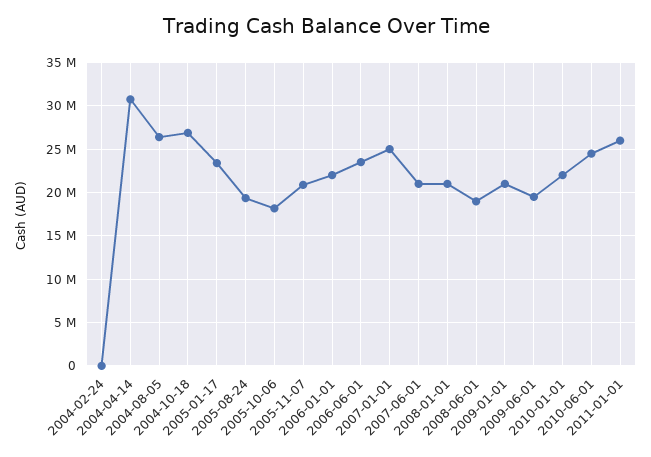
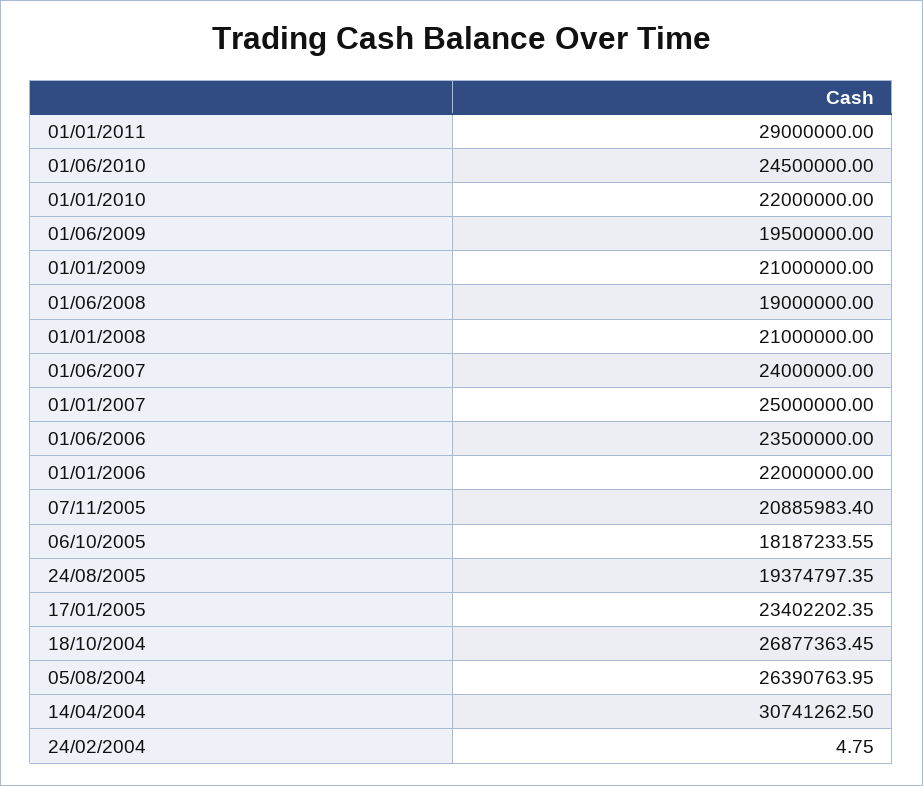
  {
    "2004-02-24": 4.75,
    "2004-04-14": 30741262.5,
    "2004-08-05": 26390763.95,
    "2004-10-18": 26877363.45,
    "2005-01-17": 23402202.35,
    "2005-08-24": 19374797.35,
    "2005-10-06": 18187233.55,
    "2005-11-07": 20885983.4,
    "2006-01-01": 22000000,
    "2006-06-01": 23500000,
    "2007-01-01": 25000000,
-   "2007-06-01": 21000000,
+   "2007-06-01": 24000000,
    "2008-01-01": 21000000,
    "2008-06-01": 19000000,
    "2009-01-01": 21000000,
    "2009-06-01": 19500000,
    "2010-01-01": 22000000,
    "2010-06-01": 24500000,
-   "2011-01-01": 26000000
+   "2011-01-01": 29000000
  }

